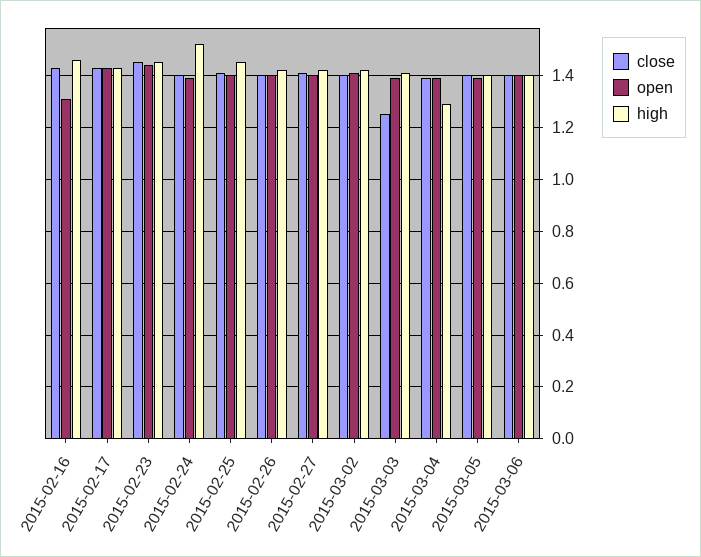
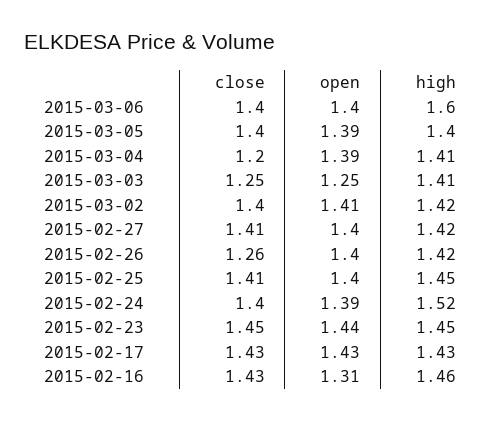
  {
    "close": {
      "2015-02-16": 1.43,
      "2015-02-17": 1.43,
      "2015-02-23": 1.45,
      "2015-02-24": 1.4,
      "2015-02-25": 1.41,
-     "2015-02-26": 1.4,
+     "2015-02-26": 1.26,
      "2015-02-27": 1.41,
      "2015-03-02": 1.4,
      "2015-03-03": 1.25,
-     "2015-03-04": 1.4,
+     "2015-03-04": 1.2,
      "2015-03-05": 1.4,
      "2015-03-06": 1.4
    },
    "open": {
      "2015-02-16": 1.31,
      "2015-02-17": 1.43,
      "2015-02-23": 1.44,
      "2015-02-24": 1.39,
      "2015-02-25": 1.4,
      "2015-02-26": 1.4,
      "2015-02-27": 1.4,
      "2015-03-02": 1.41,
-     "2015-03-03": 1.4,
+     "2015-03-03": 1.25,
      "2015-03-04": 1.39,
      "2015-03-05": 1.39,
      "2015-03-06": 1.4
    },
    "high": {
      "2015-02-16": 1.46,
      "2015-02-17": 1.43,
      "2015-02-23": 1.45,
      "2015-02-24": 1.52,
      "2015-02-25": 1.45,
      "2015-02-26": 1.42,
      "2015-02-27": 1.42,
      "2015-03-02": 1.42,
      "2015-03-03": 1.41,
-     "2015-03-04": 1.3,
+     "2015-03-04": 1.41,
      "2015-03-05": 1.4,
-     "2015-03-06": 1.4
+     "2015-03-06": 1.6
    }
  }

